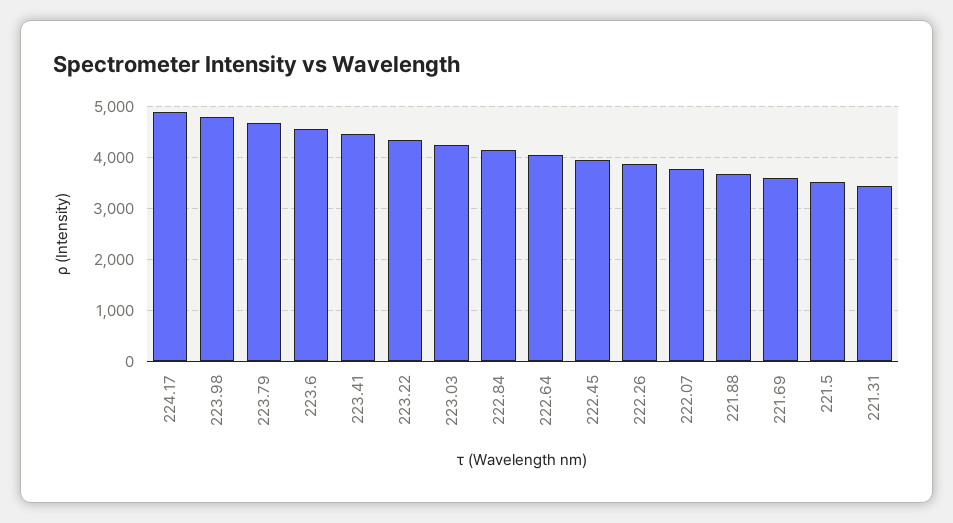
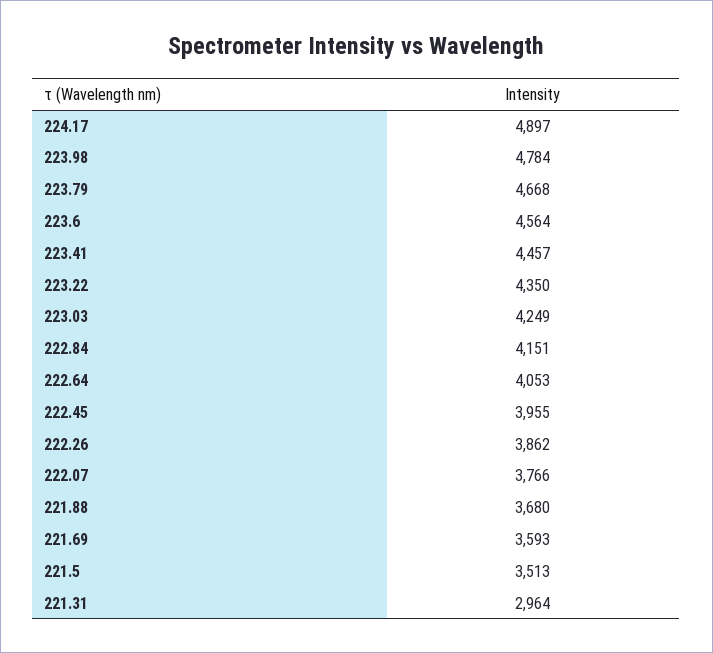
  {
    "224.17": 4897,
    "223.98": 4784,
    "223.79": 4668,
    "223.6": 4564,
    "223.41": 4457,
    "223.22": 4350,
    "223.03": 4249,
    "222.84": 4151,
    "222.64": 4053,
    "222.45": 3955,
    "222.26": 3862,
    "222.07": 3766,
    "221.88": 3680,
    "221.69": 3593,
    "221.5": 3513,
-   "221.31": 3400
+   "221.31": 2964
  }

